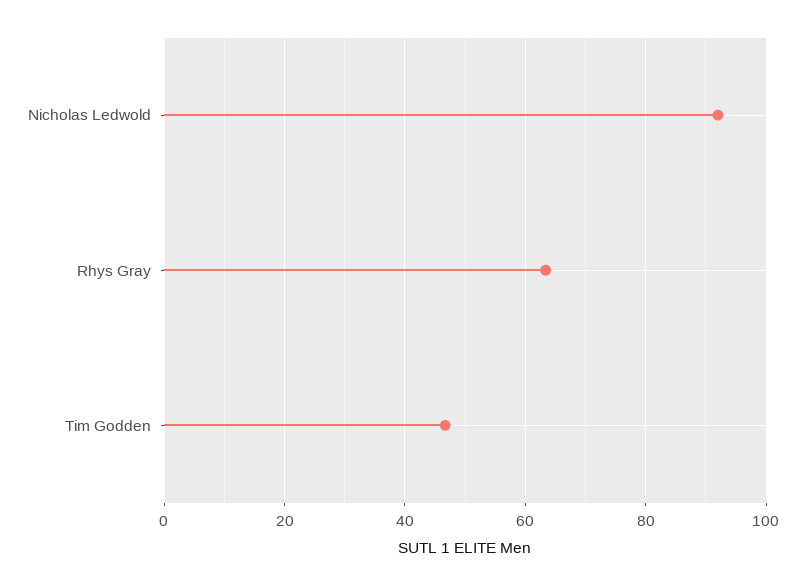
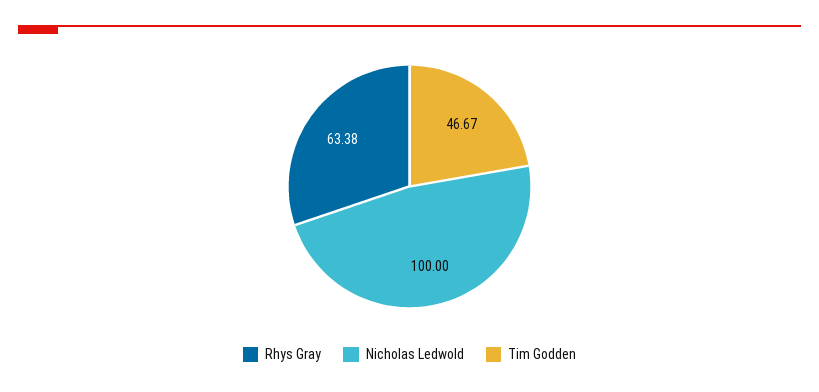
  {
-   "Nicholas Ledwold": 92,
+   "Nicholas Ledwold": 100,
    "Rhys Gray": 63.38,
    "Tim Godden": 46.67
  }

